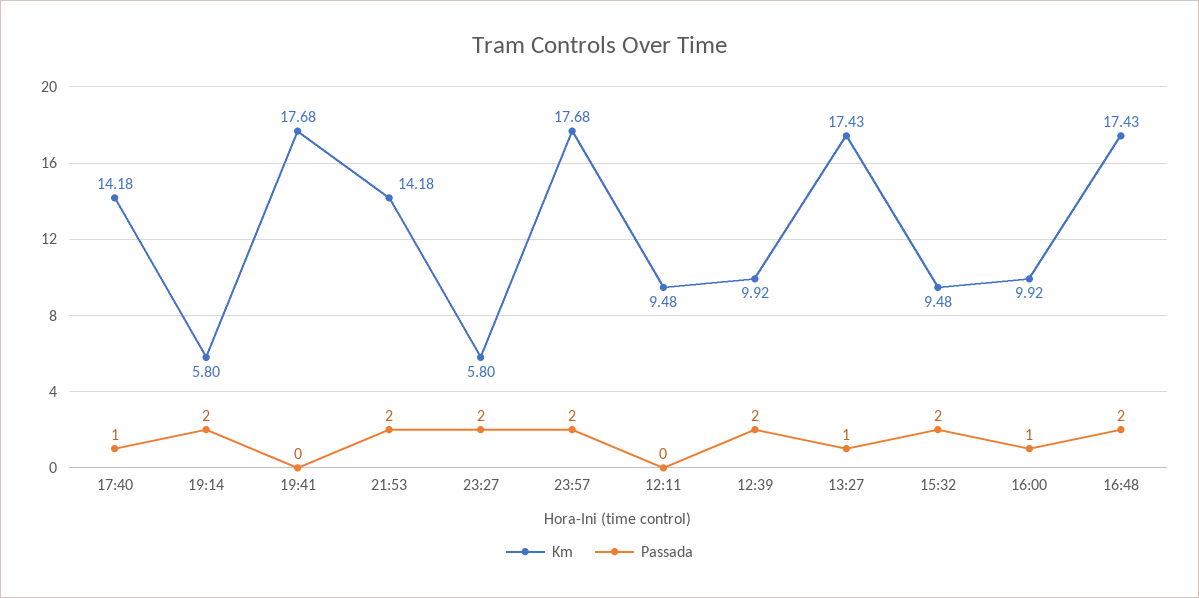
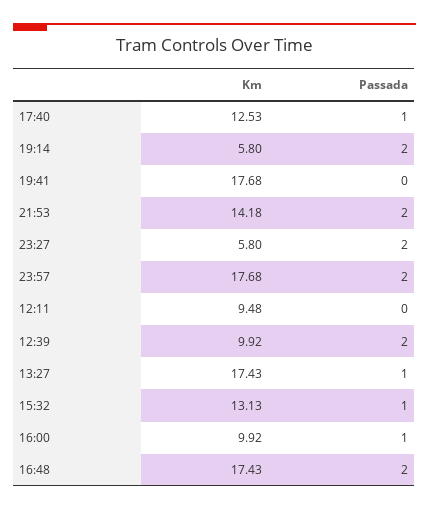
  {
    "Km": {
-     "17:40": 14.18,
+     "17:40": 12.53,
      "19:14": 5.8,
      "19:41": 17.68,
      "21:53": 14.18,
      "23:27": 5.8,
      "23:57": 17.68,
      "12:11": 9.48,
      "12:39": 9.92,
      "13:27": 17.43,
-     "15:32": 9.48,
+     "15:32": 13.13,
      "16:00": 9.92,
      "16:48": 17.43
    },
    "Passada": {
      "17:40": 1,
      "19:14": 2,
      "19:41": 0,
      "21:53": 2,
      "23:27": 2,
      "23:57": 2,
      "12:11": 0,
      "12:39": 2,
      "13:27": 1,
-     "15:32": 2,
+     "15:32": 1,
      "16:00": 1,
      "16:48": 2
    }
  }

